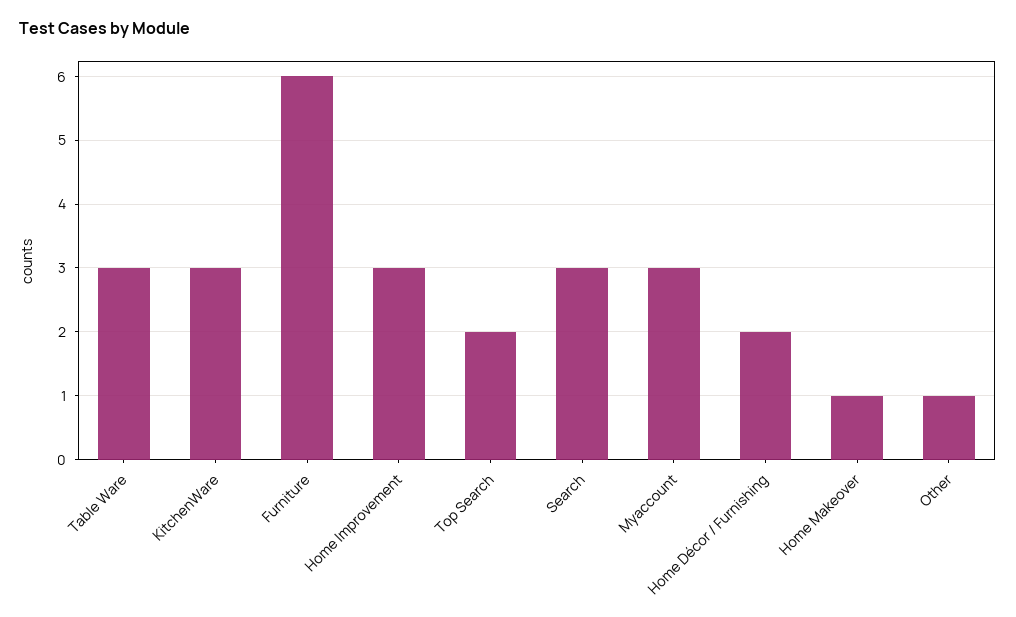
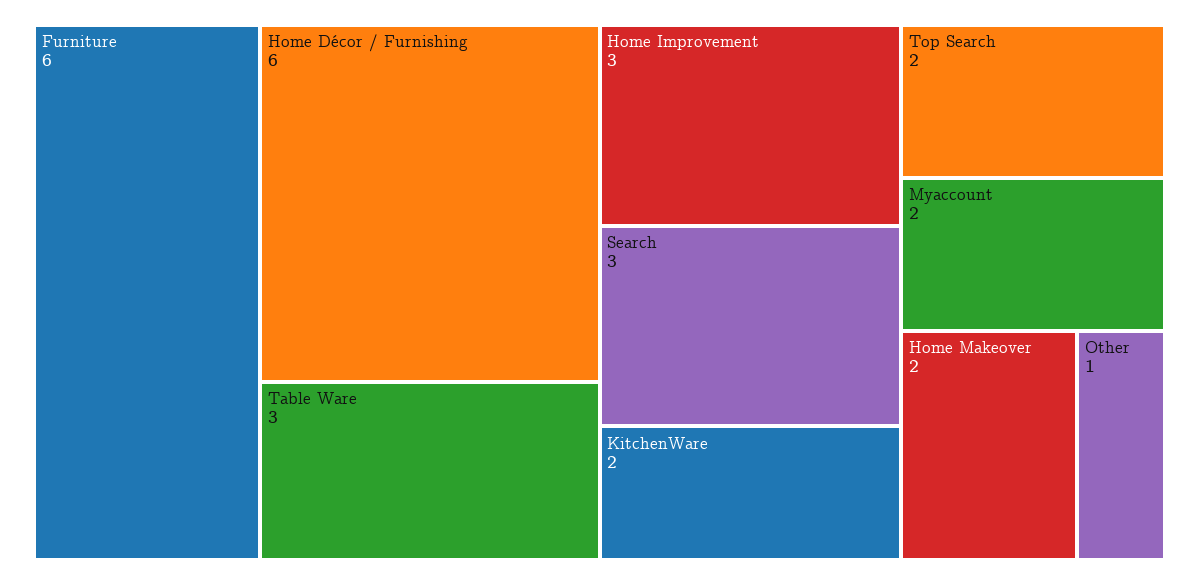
  {
    "Table Ware": 3,
-   "KitchenWare": 3,
+   "KitchenWare": 2,
    "Furniture": 6,
    "Home Improvement": 3,
    "Top Search": 2,
    "Search": 3,
-   "Myaccount": 3,
+   "Myaccount": 2,
-   "Home Décor / Furnishing": 2,
+   "Home Décor / Furnishing": 6,
-   "Home Makeover": 1,
+   "Home Makeover": 2,
    "Other": 1
  }

